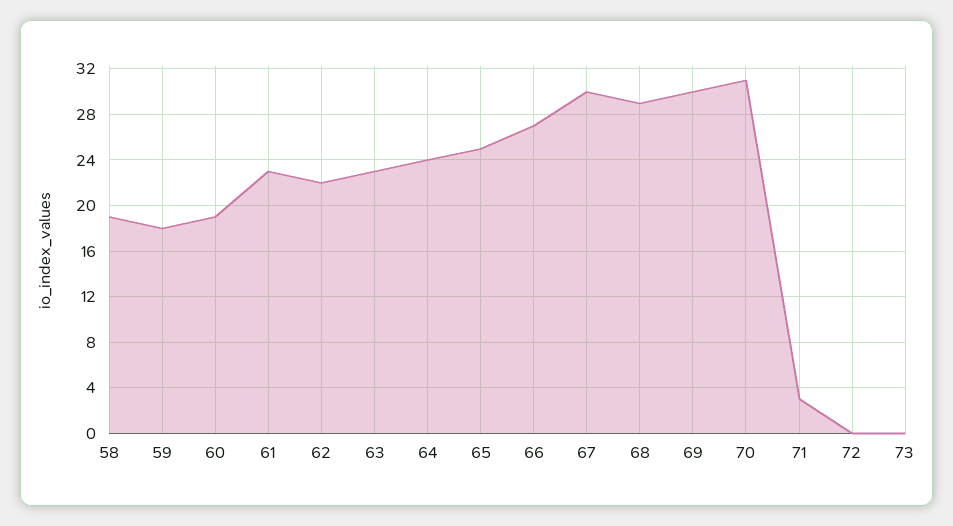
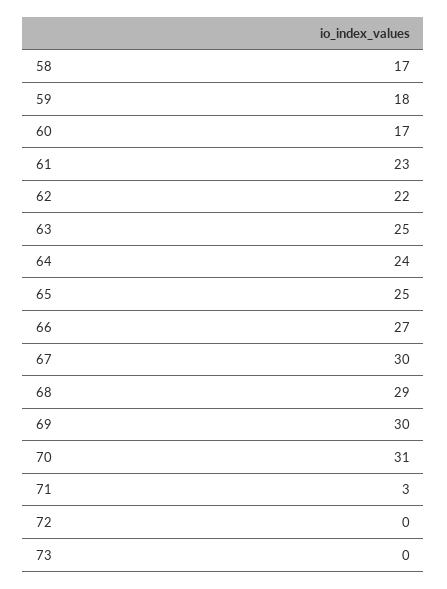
  {
-   "58": 19,
+   "58": 17,
    "59": 18,
-   "60": 19,
+   "60": 17,
    "61": 23,
    "62": 22,
-   "63": 23,
+   "63": 25,
    "64": 24,
    "65": 25,
    "66": 27,
    "67": 30,
    "68": 29,
    "69": 30,
    "70": 31,
    "71": 3,
    "72": 0,
    "73": 0
  }

